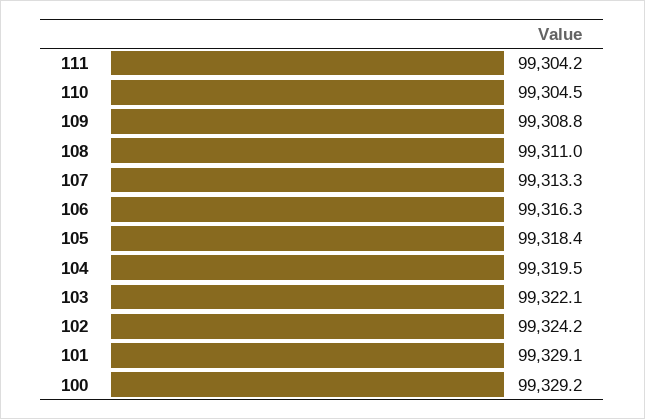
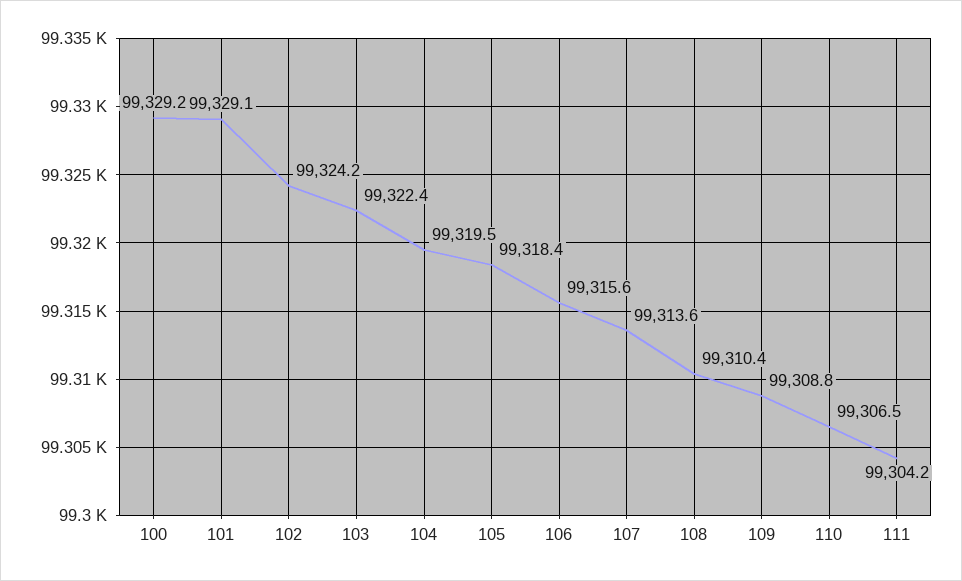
  {
    "111": 99304.2,
-   "110": 99304.5,
+   "110": 99306.5,
    "109": 99308.8,
-   "108": 99311,
+   "108": 99310.4,
-   "107": 99313.3,
+   "107": 99313.6,
-   "106": 99316.3,
+   "106": 99315.6,
    "105": 99318.4,
    "104": 99319.5,
-   "103": 99322.1,
+   "103": 99322.4,
    "102": 99324.2,
    "101": 99329.1,
    "100": 99329.2
  }

